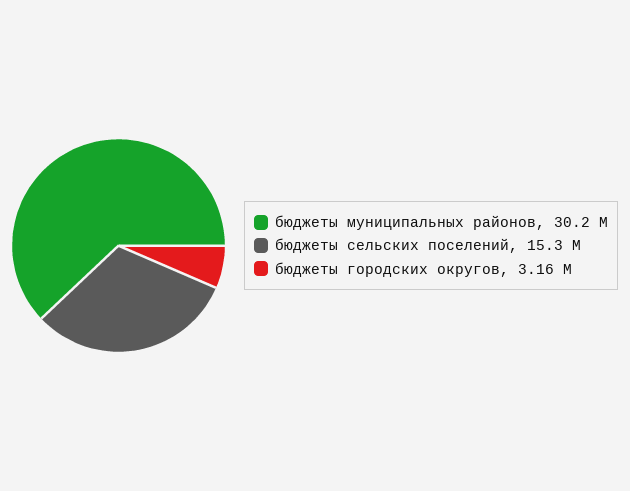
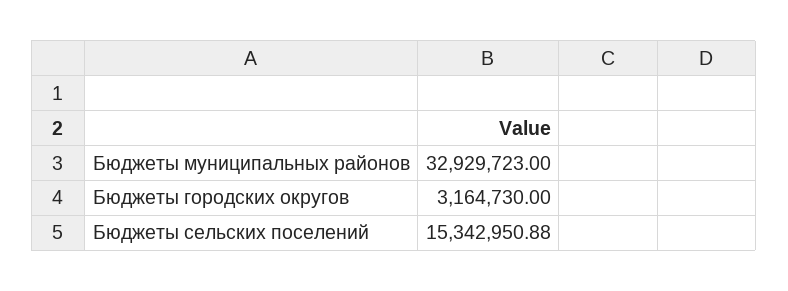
  {
-   "бюджеты муниципальных районов": 30200000,
+   "бюджеты муниципальных районов": 32929723,
    "бюджеты сельских поселений": 15342950.88,
    "бюджеты городских округов": 3164730
  }

